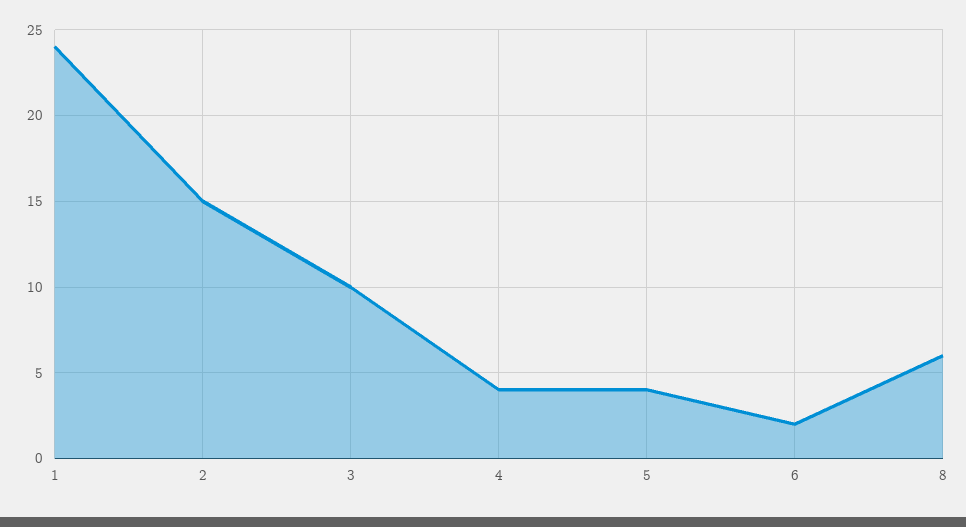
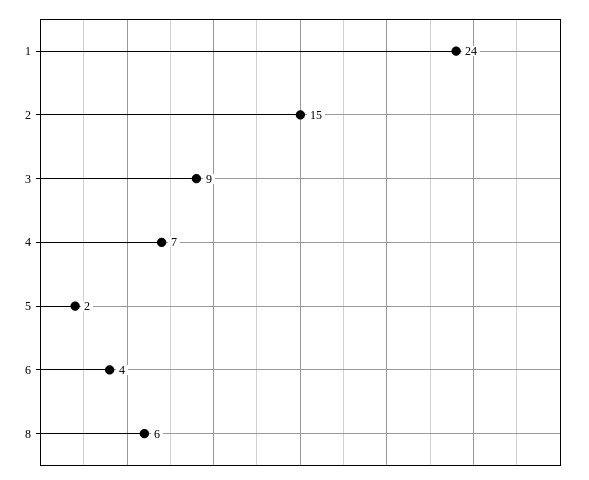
  {
    "1": 24,
    "2": 15,
-   "3": 10,
+   "3": 9,
-   "4": 4,
+   "4": 7,
-   "5": 4,
+   "5": 2,
-   "6": 2,
+   "6": 4,
    "8": 6
  }

